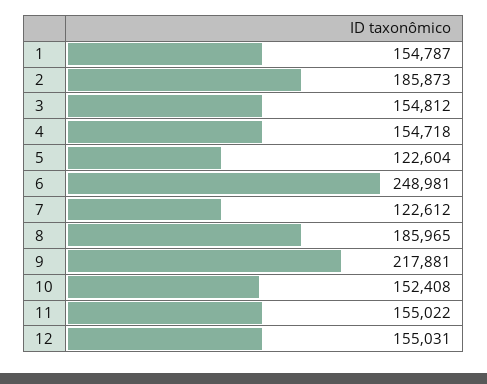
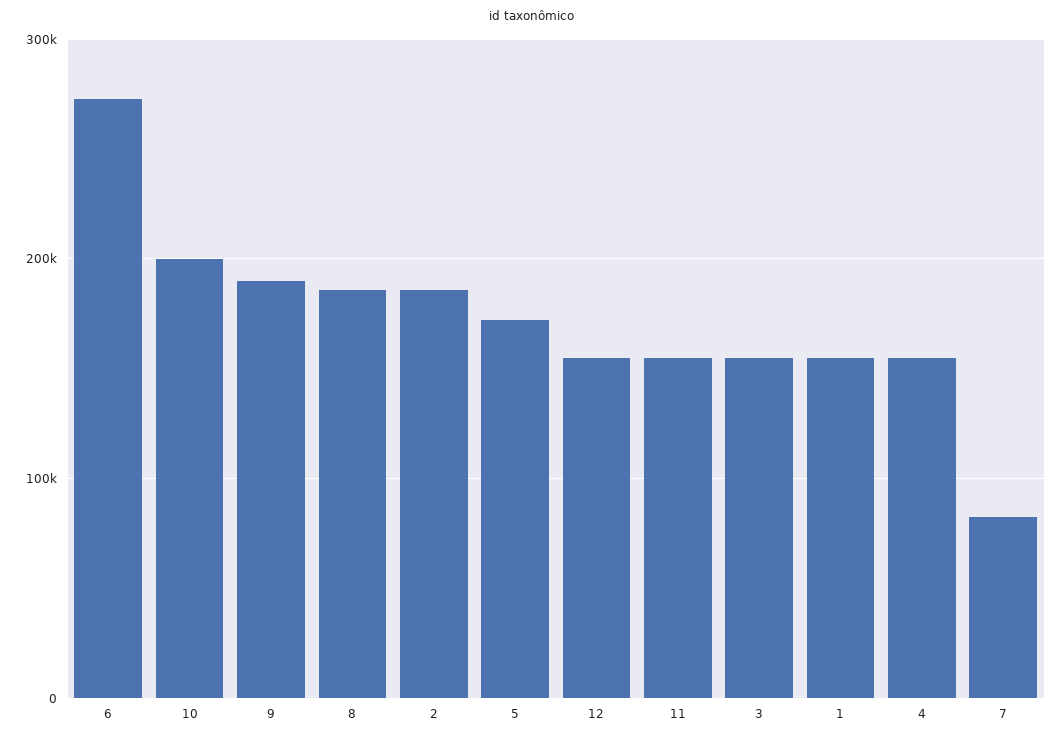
  {
    "1": 154787,
    "2": 185873,
    "3": 154812,
    "4": 154718,
-   "5": 122604,
+   "5": 170000,
-   "6": 248981,
+   "6": 270000,
-   "7": 122612,
+   "7": 80000,
    "8": 185965,
-   "9": 217881,
+   "9": 190000,
-   "10": 152408,
+   "10": 200000,
    "11": 155022,
    "12": 155031
  }

